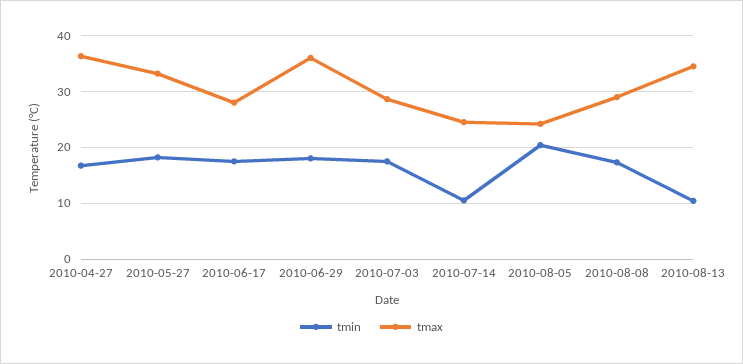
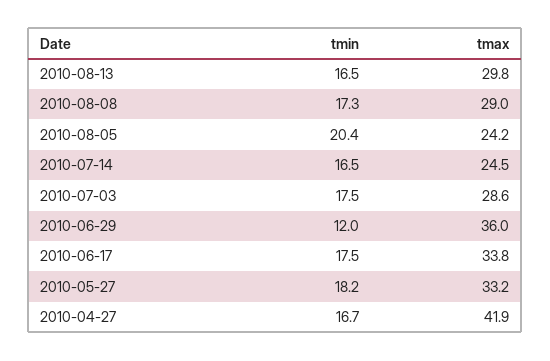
  {
    "tmin": {
      "2010-04-27": 16.7,
      "2010-05-27": 18.2,
      "2010-06-17": 17.5,
-     "2010-06-29": 18,
+     "2010-06-29": 12,
      "2010-07-03": 17.5,
-     "2010-07-14": 10,
+     "2010-07-14": 16.5,
      "2010-08-05": 20.4,
      "2010-08-08": 17.3,
-     "2010-08-13": 10
+     "2010-08-13": 16.5
    },
    "tmax": {
-     "2010-04-27": 36,
+     "2010-04-27": 41.9,
      "2010-05-27": 33.2,
-     "2010-06-17": 28,
+     "2010-06-17": 33.8,
      "2010-06-29": 36,
      "2010-07-03": 28.6,
      "2010-07-14": 24.5,
      "2010-08-05": 24.2,
      "2010-08-08": 29,
-     "2010-08-13": 34
+     "2010-08-13": 29.8
    }
  }

